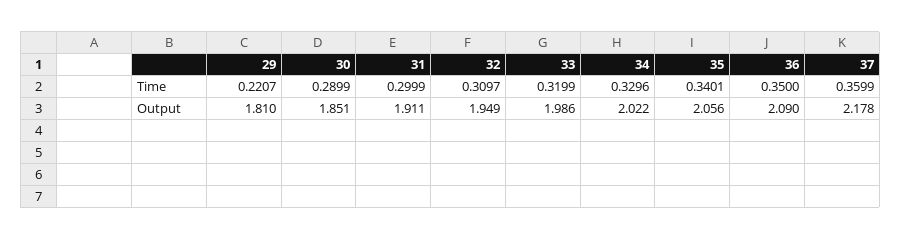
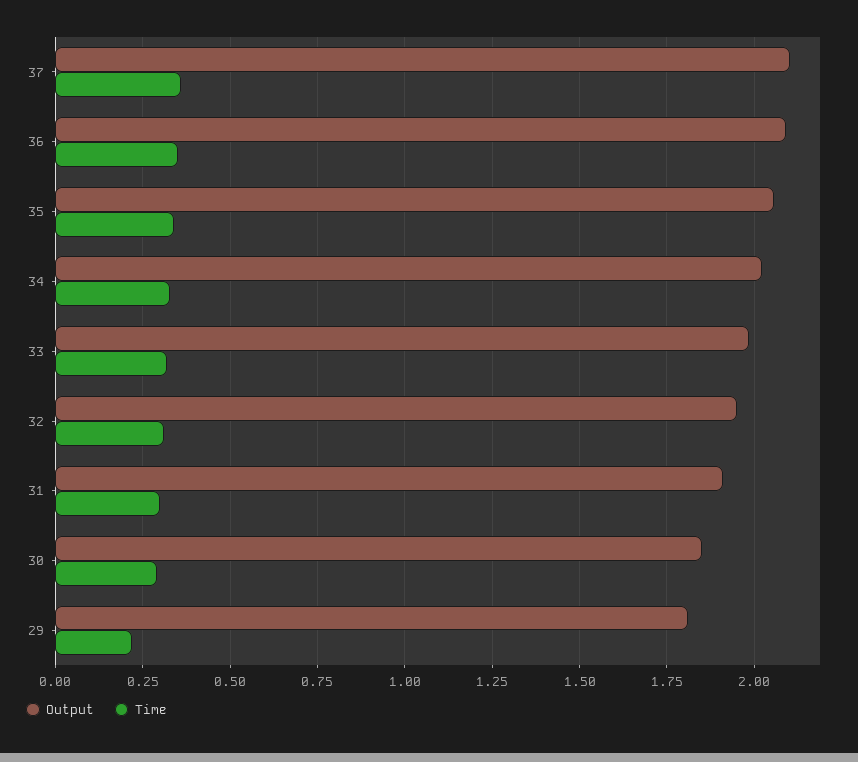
  {
    "Time": {
      "29": 0.2207,
      "30": 0.2899,
      "31": 0.2999,
      "32": 0.3097,
      "33": 0.3199,
      "34": 0.3296,
      "35": 0.3401,
      "36": 0.35,
      "37": 0.3599
    },
    "Output": {
      "29": 1.81,
      "30": 1.851,
      "31": 1.911,
      "32": 1.949,
      "33": 1.986,
      "34": 2.022,
      "35": 2.056,
      "36": 2.09,
-     "37": 2.178
+     "37": 2.1
    }
  }

